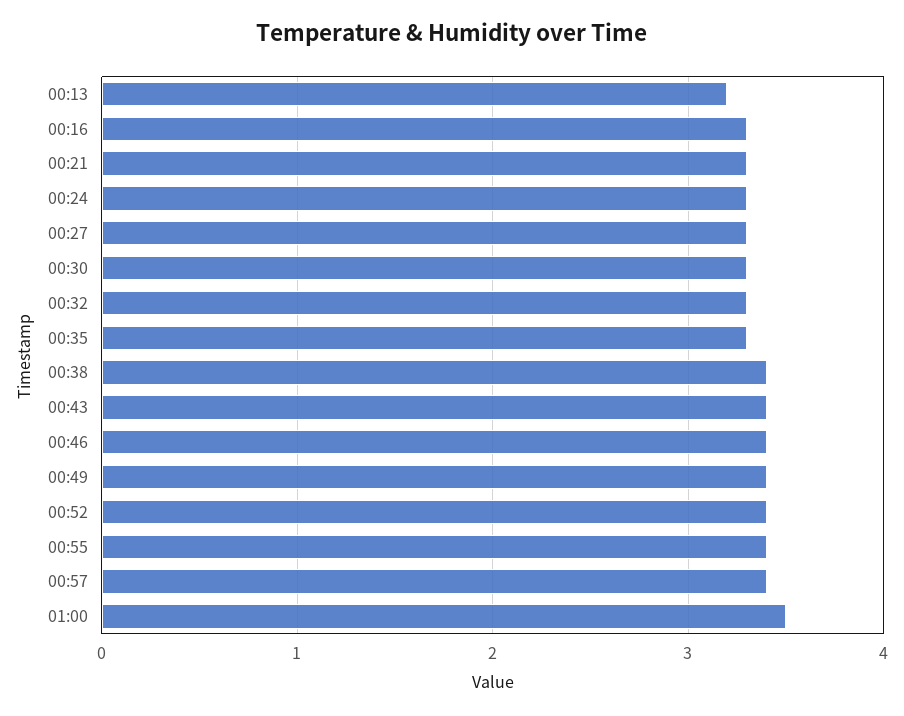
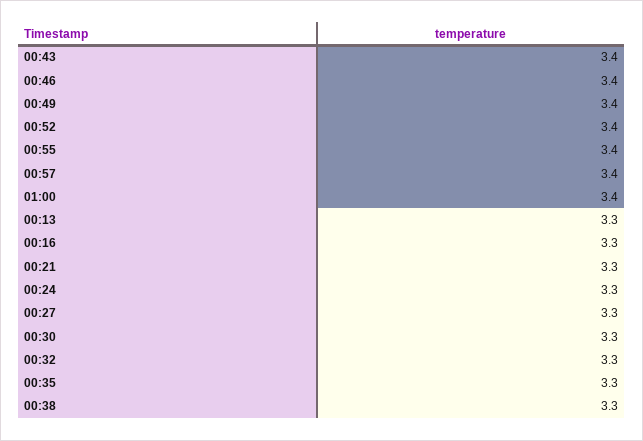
  {
-   "00:13": 3.2,
+   "00:13": 3.3,
    "00:16": 3.3,
    "00:21": 3.3,
    "00:24": 3.3,
    "00:27": 3.3,
    "00:30": 3.3,
    "00:32": 3.3,
    "00:35": 3.3,
-   "00:38": 3.4,
+   "00:38": 3.3,
    "00:43": 3.4,
    "00:46": 3.4,
    "00:49": 3.4,
    "00:52": 3.4,
    "00:55": 3.4,
    "00:57": 3.4,
-   "01:00": 3.5
+   "01:00": 3.4
  }

